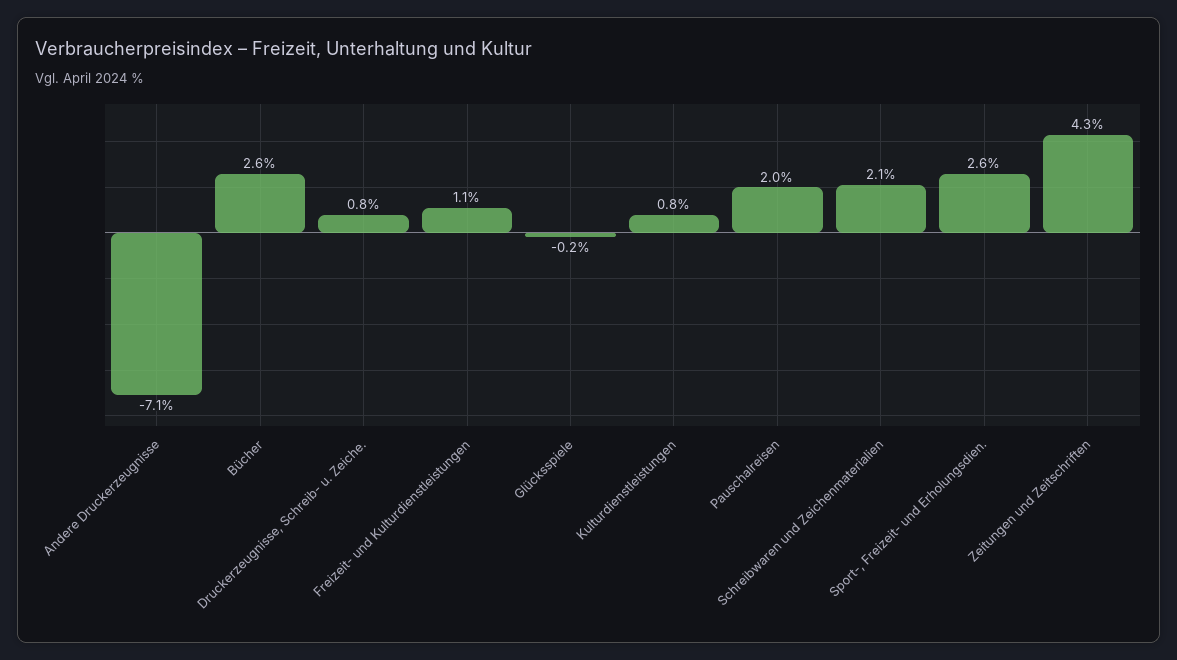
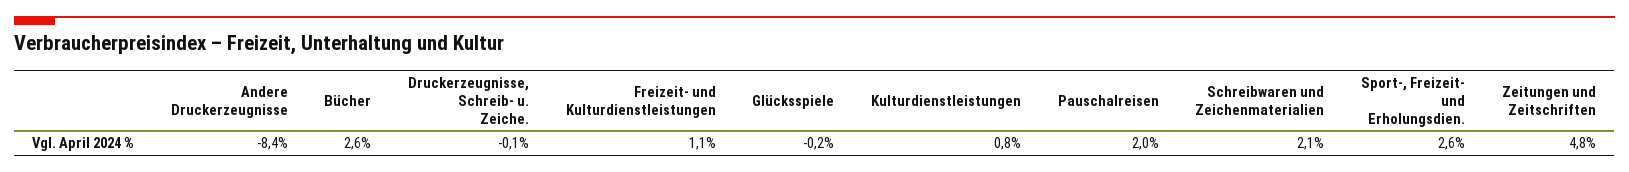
  {
-   "Andere Druckerzeugnisse": -7.1,
+   "Andere Druckerzeugnisse": -8.4,
    "Bücher": 2.6,
-   "Druckerzeugnisse, Schreib- u. Zeiche.": 0.8,
+   "Druckerzeugnisse, Schreib- u. Zeiche.": -0.1,
    "Freizeit- und Kulturdienstleistungen": 1.1,
    "Glücksspiele": -0.2,
    "Kulturdienstleistungen": 0.8,
    "Pauschalreisen": 2,
    "Schreibwaren und Zeichenmaterialien": 2.1,
    "Sport-, Freizeit- und Erholungsdien.": 2.6,
-   "Zeitungen und Zeitschriften": 4.3
+   "Zeitungen und Zeitschriften": 4.8
  }

